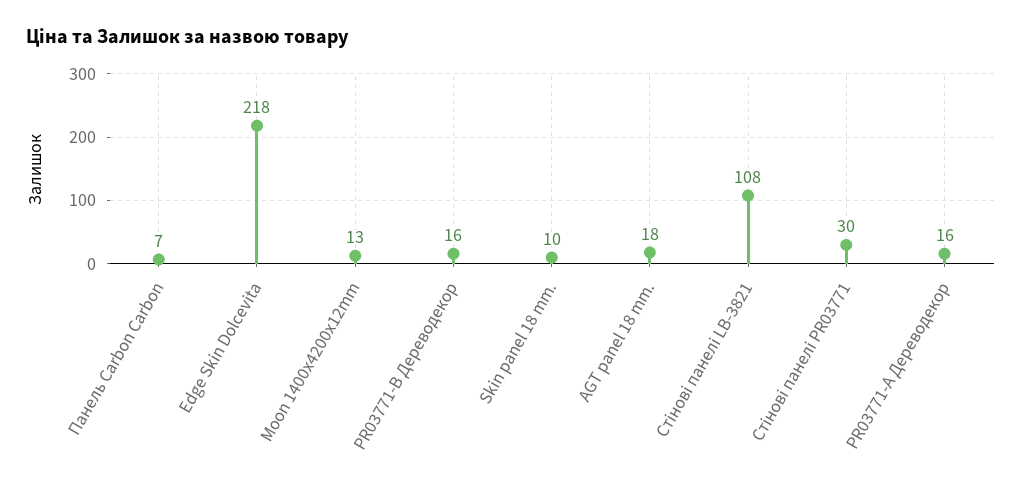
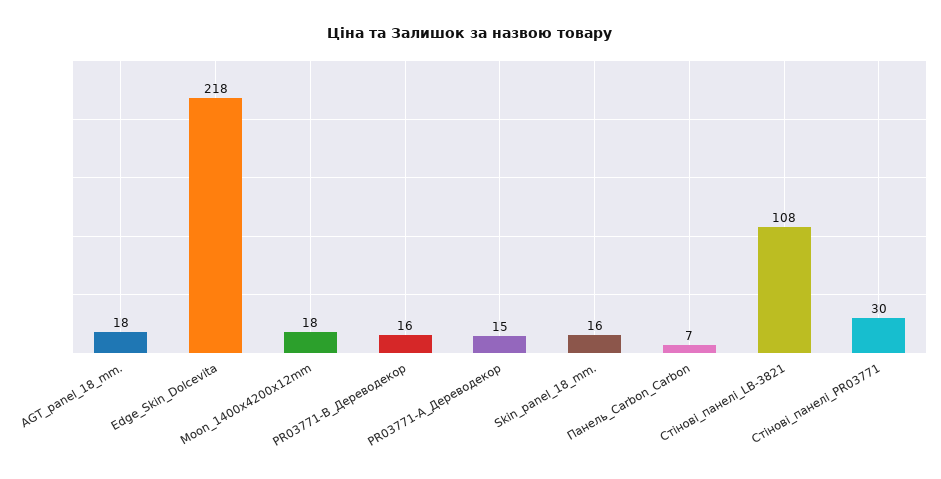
  {
    "Панель Carbon Carbon": 7,
    "Edge Skin Dolcevita": 218,
-   "Moon 1400x4200x12mm": 13,
+   "Moon 1400x4200x12mm": 18,
    "PR03771-B Дереводекор": 16,
-   "Skin panel 18 mm.": 10,
+   "Skin panel 18 mm.": 16,
    "AGT panel 18 mm.": 18,
    "Стінові панелі LB-3821": 108,
    "Стінові панелі PR03771": 30,
-   "PR03771-А Дереводекор": 16
+   "PR03771-А Дереводекор": 15
  }

